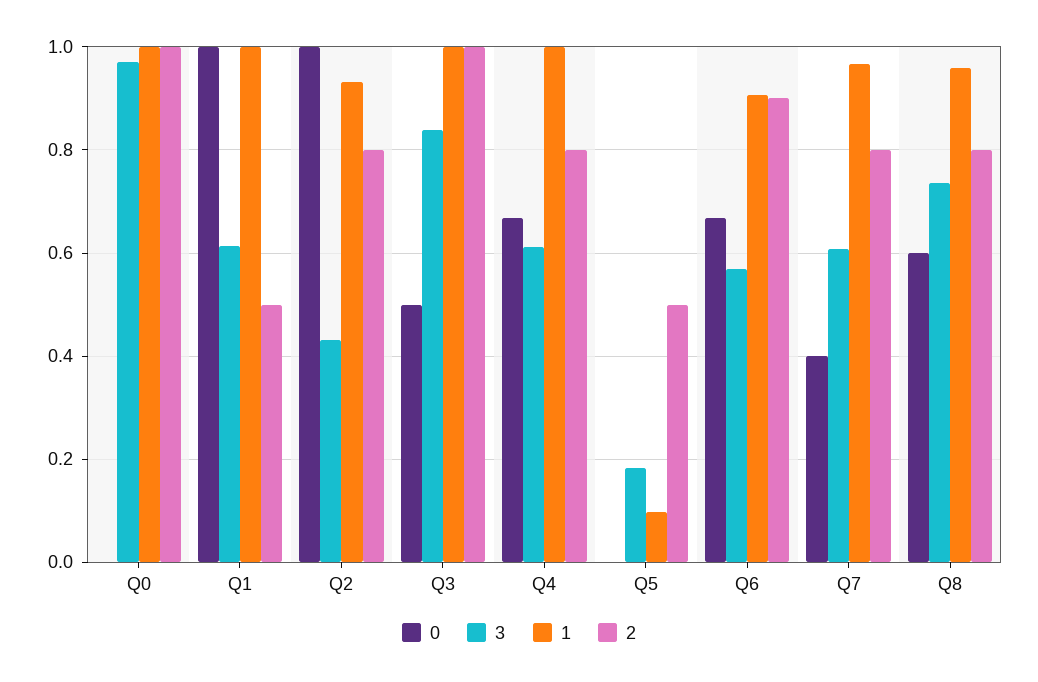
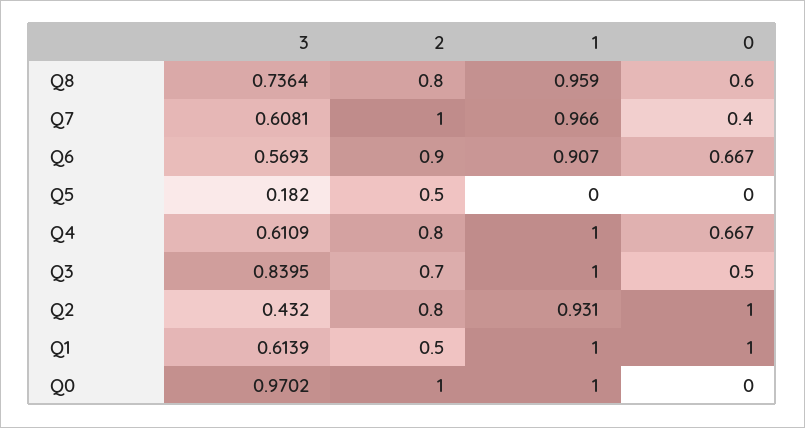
  {
    "0": {
      "Q0": 0,
      "Q1": 1,
      "Q2": 1,
      "Q3": 0.5,
      "Q4": 0.667,
      "Q5": 0,
      "Q6": 0.667,
      "Q7": 0.4,
      "Q8": 0.6
    },
    "3": {
      "Q0": 0.9702,
      "Q1": 0.6139,
      "Q2": 0.432,
      "Q3": 0.8395,
      "Q4": 0.6109,
      "Q5": 0.182,
      "Q6": 0.5693,
      "Q7": 0.6081,
      "Q8": 0.7364
    },
    "1": {
      "Q0": 1,
      "Q1": 1,
      "Q2": 0.931,
      "Q3": 1,
      "Q4": 1,
-     "Q5": 0.1,
+     "Q5": 0,
      "Q6": 0.907,
      "Q7": 0.966,
      "Q8": 0.959
    },
    "2": {
      "Q0": 1,
      "Q1": 0.5,
      "Q2": 0.8,
-     "Q3": 1,
+     "Q3": 0.7,
      "Q4": 0.8,
      "Q5": 0.5,
      "Q6": 0.9,
-     "Q7": 0.8,
+     "Q7": 1,
      "Q8": 0.8
    }
  }

